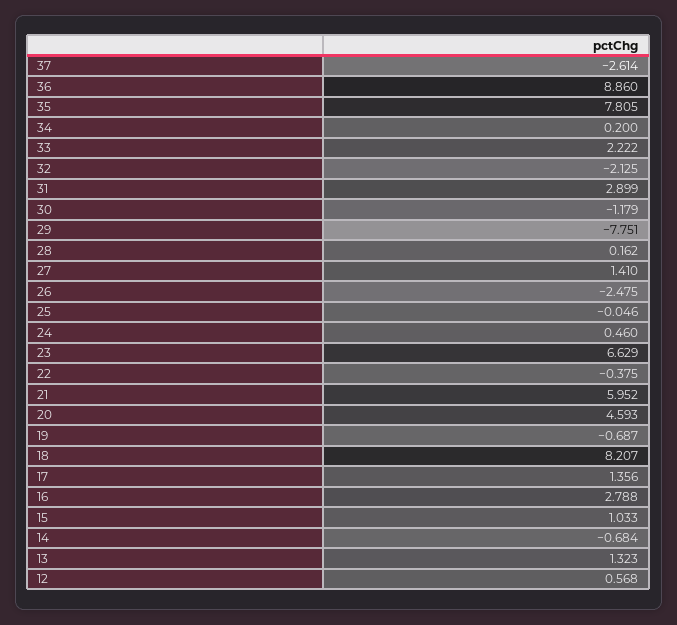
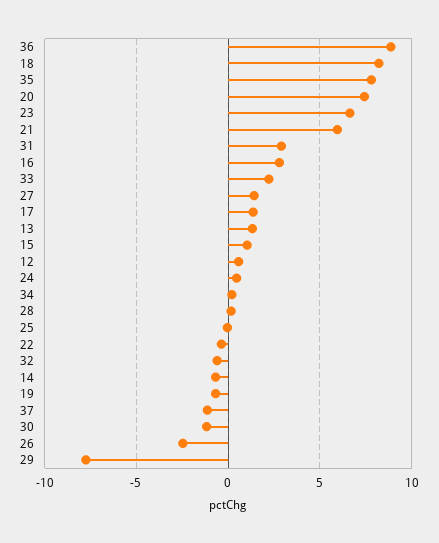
  {
-   "37": -2.614,
+   "37": -1,
    "36": 8.86,
    "35": 7.805,
    "34": 0.2,
    "33": 2.222,
-   "32": -2.125,
+   "32": -0.5,
    "31": 2.899,
    "30": -1.179,
    "29": -7.751,
    "28": 0.162,
    "27": 1.41,
    "26": -2.475,
    "25": -0.046,
    "24": 0.46,
    "23": 6.629,
    "22": -0.375,
    "21": 5.952,
-   "20": 4.593,
+   "20": 7.5,
    "19": -0.687,
    "18": 8.207,
    "17": 1.356,
    "16": 2.788,
    "15": 1.033,
    "14": -0.684,
    "13": 1.323,
    "12": 0.568
  }

